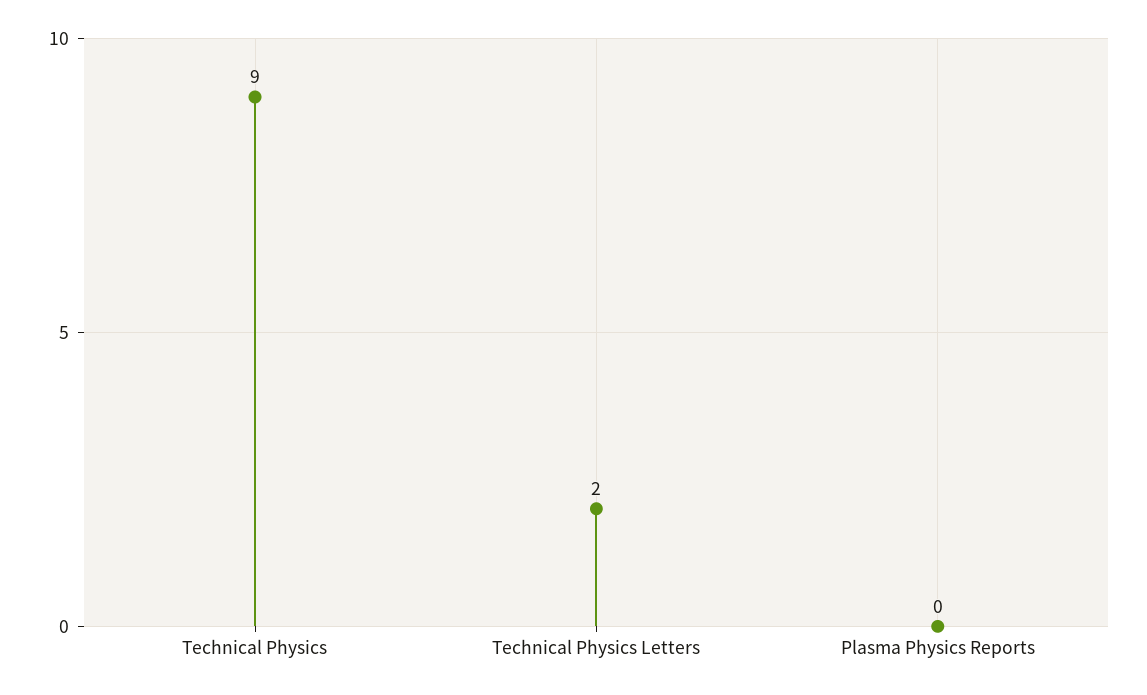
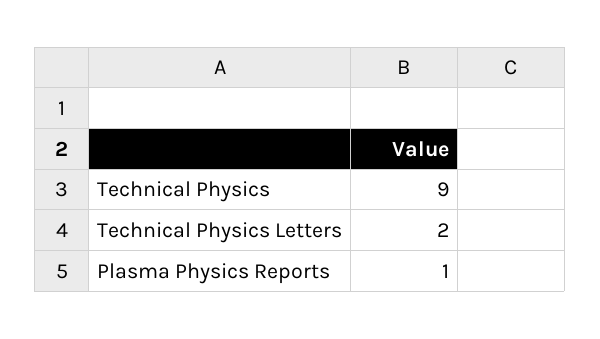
  {
    "Technical Physics": 9,
    "Technical Physics Letters": 2,
-   "Plasma Physics Reports": 0
+   "Plasma Physics Reports": 1
  }

